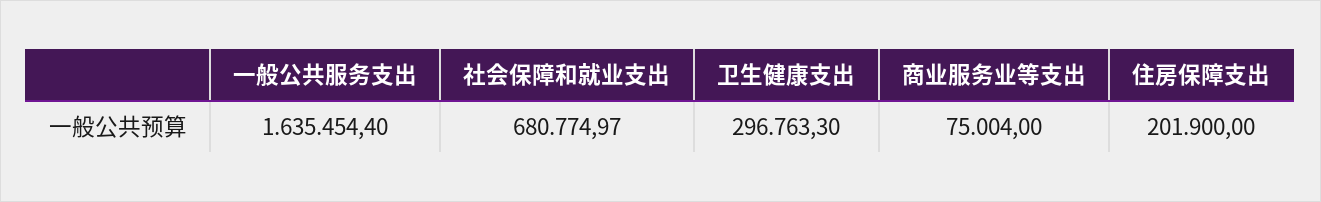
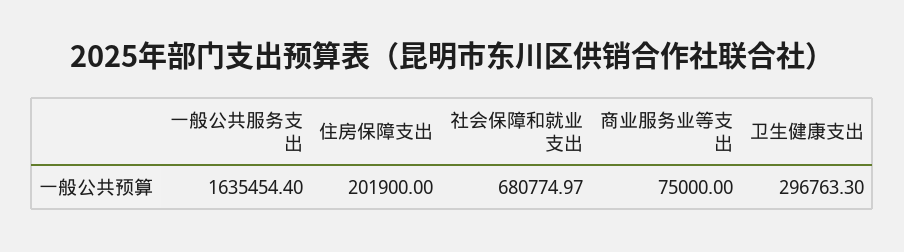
  {
    "一般公共服务支出": 1635454.4,
    "社会保障和就业支出": 680774.97,
    "卫生健康支出": 296763.3,
-   "商业服务业等支出": 75004,
+   "商业服务业等支出": 75000,
    "住房保障支出": 201900
  }

